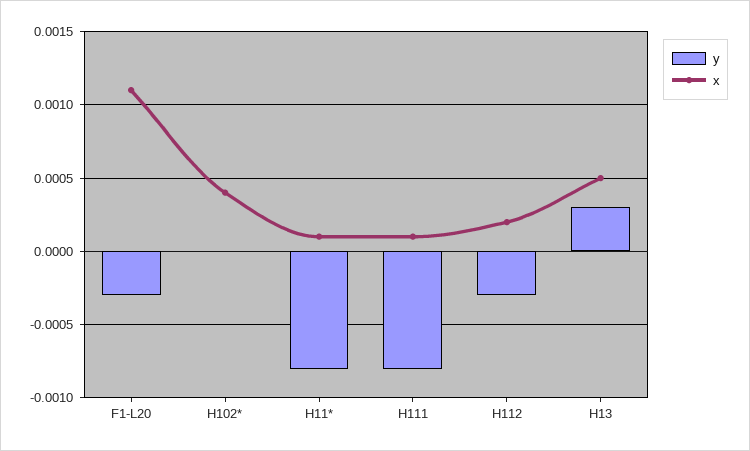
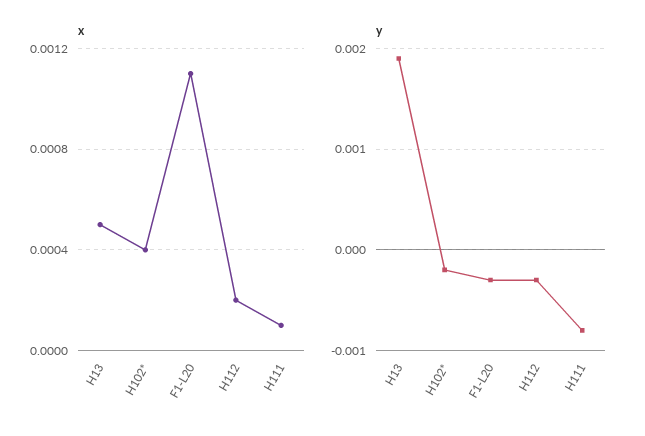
  {
    "y": {
      "F1-L20": -0.0003,
-     "H102*": 0,
+     "H102*": -0.0002,
-     "H11*": -0.0008,
      "H111": -0.0008,
      "H112": -0.0003,
-     "H13": 0.0003
+     "H13": 0.0019
    },
    "x": {
      "F1-L20": 0.0011,
      "H102*": 0.0004,
-     "H11*": 0.0001,
      "H111": 0.0001,
      "H112": 0.0002,
      "H13": 0.0005
    }
  }

